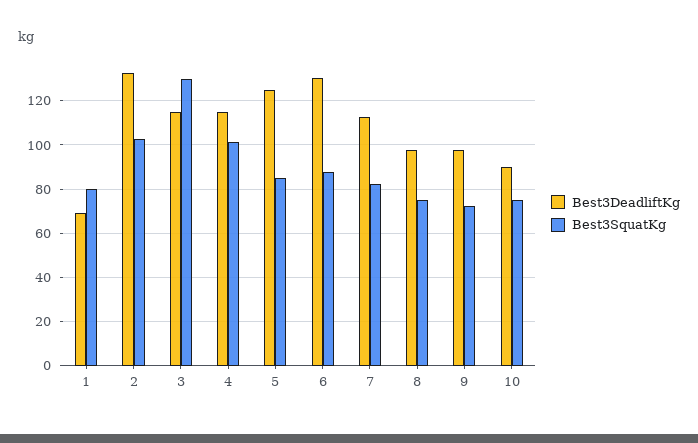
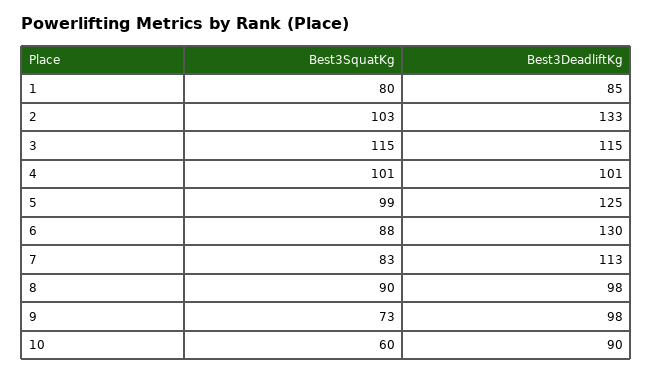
  {
    "Best3DeadliftKg": {
-     "1": 70,
+     "1": 85,
      "2": 133,
      "3": 115,
-     "4": 115,
+     "4": 101,
      "5": 125,
      "6": 130,
      "7": 113,
      "8": 98,
      "9": 98,
      "10": 90
    },
    "Best3SquatKg": {
      "1": 80,
      "2": 103,
-     "3": 130,
+     "3": 115,
      "4": 101,
-     "5": 85,
+     "5": 99,
      "6": 88,
      "7": 83,
-     "8": 75,
+     "8": 90,
      "9": 73,
-     "10": 75
+     "10": 60
    }
  }

